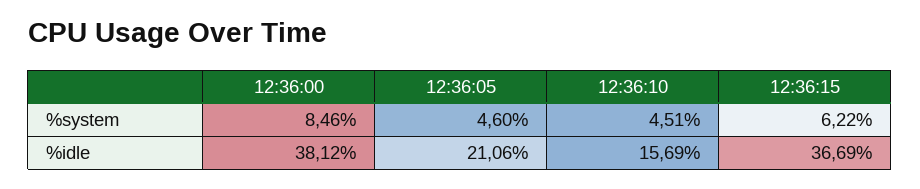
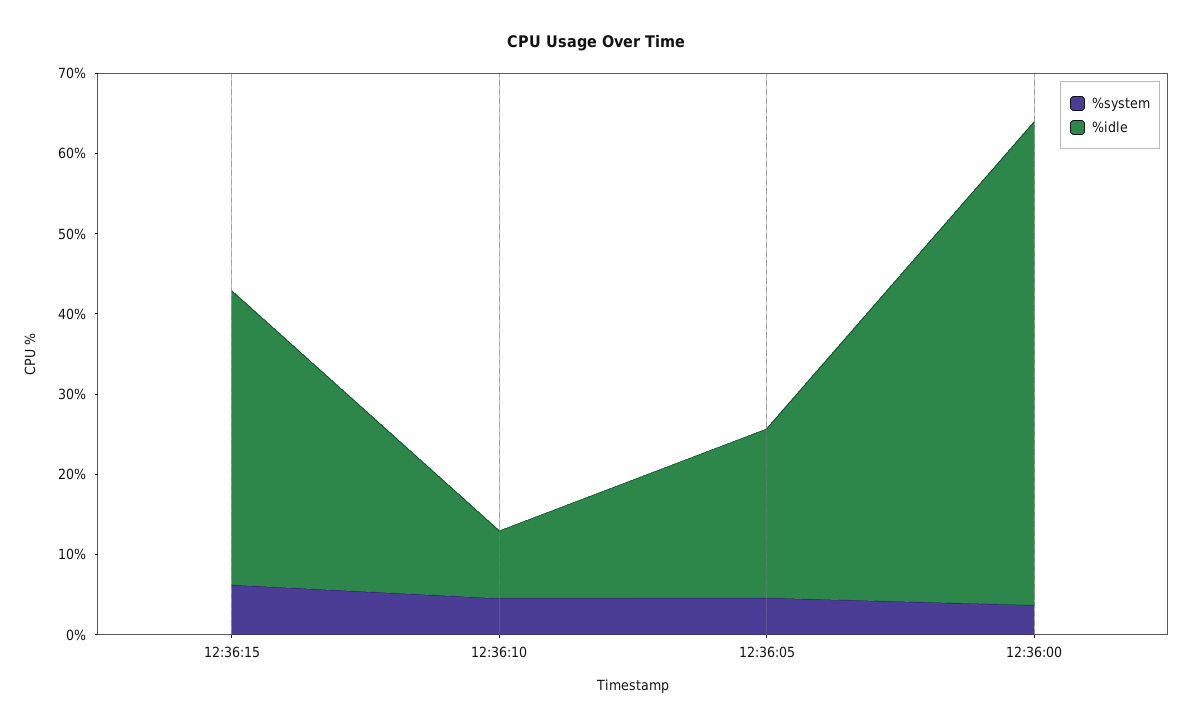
  {
    "%system": {
-     "12:36:00": 8.46,
+     "12:36:00": 4,
      "12:36:05": 4.6,
      "12:36:10": 4.51,
      "12:36:15": 6.22
    },
    "%idle": {
-     "12:36:00": 38.12,
+     "12:36:00": 60,
      "12:36:05": 21.06,
-     "12:36:10": 15.69,
+     "12:36:10": 8,
      "12:36:15": 36.69
    }
  }

